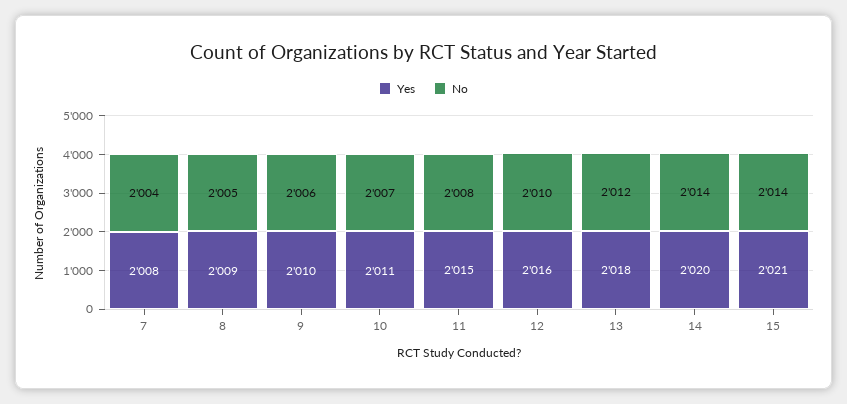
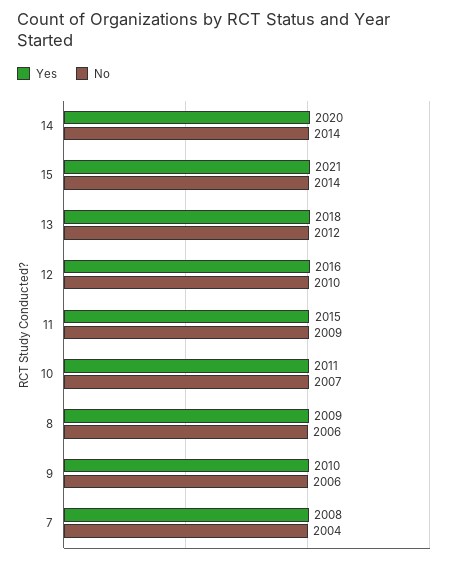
  {
    "Yes": {
      "7": 2008,
      "8": 2009,
      "9": 2010,
      "10": 2011,
      "11": 2015,
      "12": 2016,
      "13": 2018,
      "14": 2020,
      "15": 2021
    },
    "No": {
      "7": 2004,
-     "8": 2005,
+     "8": 2006,
      "9": 2006,
      "10": 2007,
-     "11": 2008,
+     "11": 2009,
      "12": 2010,
      "13": 2012,
      "14": 2014,
      "15": 2014
    }
  }

